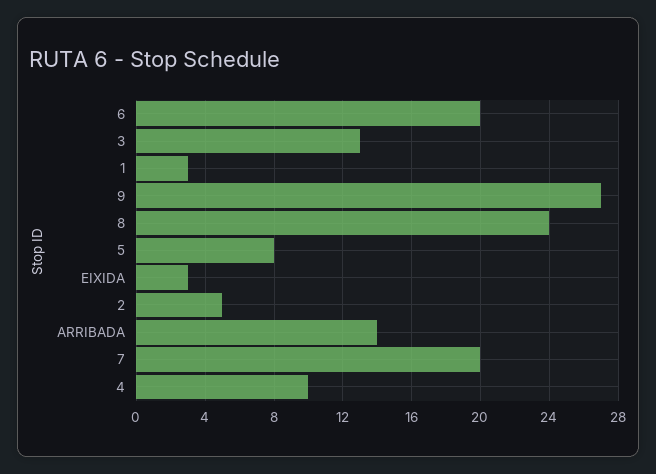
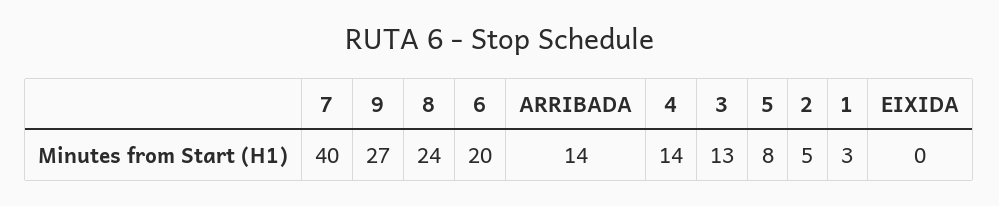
  {
    "6": 20,
    "3": 13,
    "1": 3,
    "9": 27,
    "8": 24,
    "5": 8,
-   "EIXIDA": 3,
+   "EIXIDA": 0,
    "2": 5,
    "ARRIBADA": 14,
-   "7": 20,
+   "7": 40,
-   "4": 10
+   "4": 14
  }

